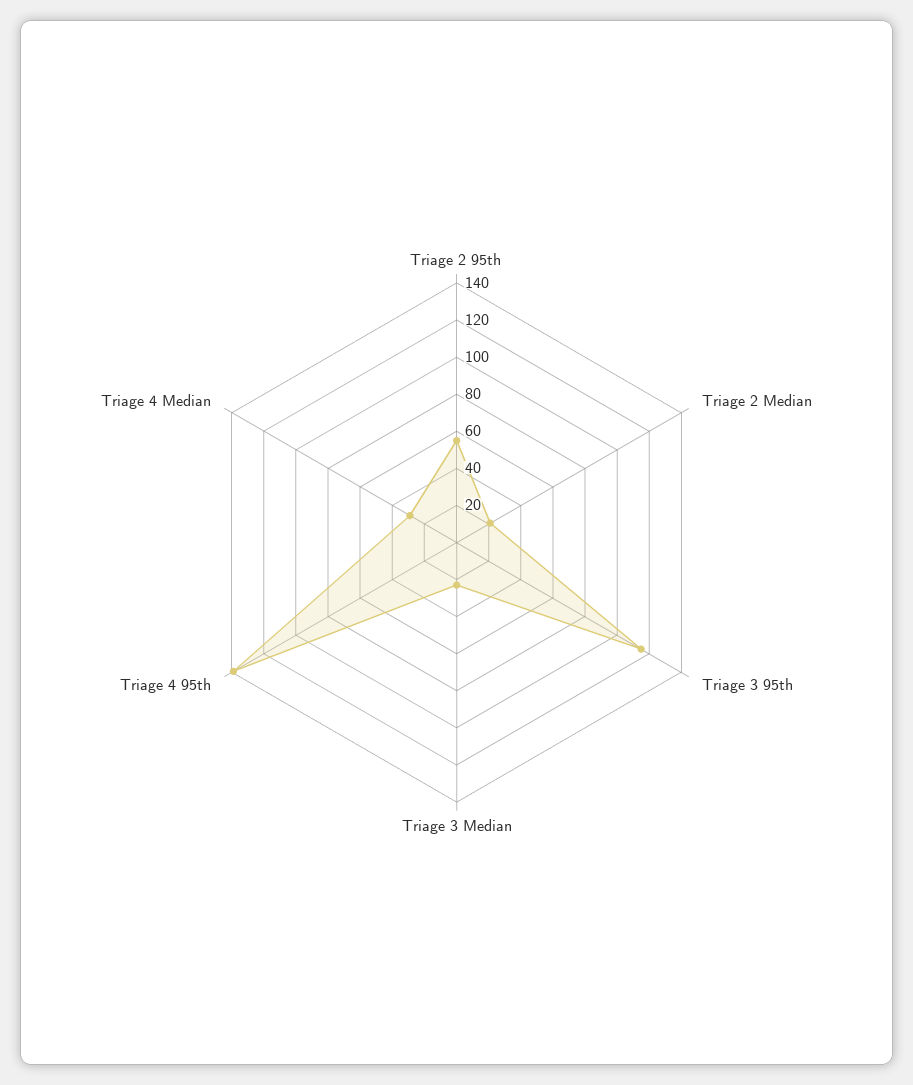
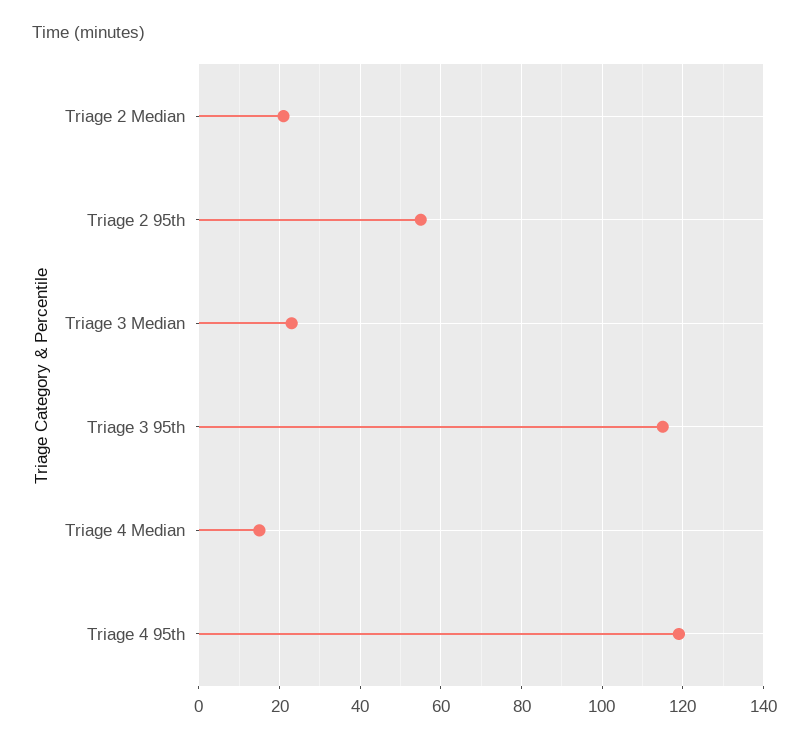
  {
    "Triage 2 95th": 55,
    "Triage 2 Median": 20,
    "Triage 3 95th": 115,
    "Triage 3 Median": 25,
-   "Triage 4 95th": 140,
+   "Triage 4 95th": 120,
-   "Triage 4 Median": 30
+   "Triage 4 Median": 15
  }

